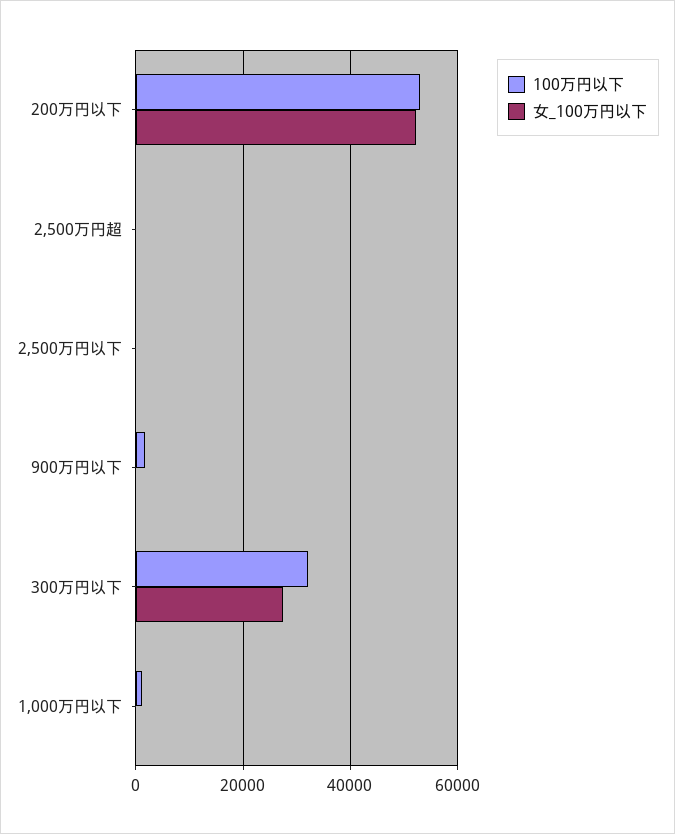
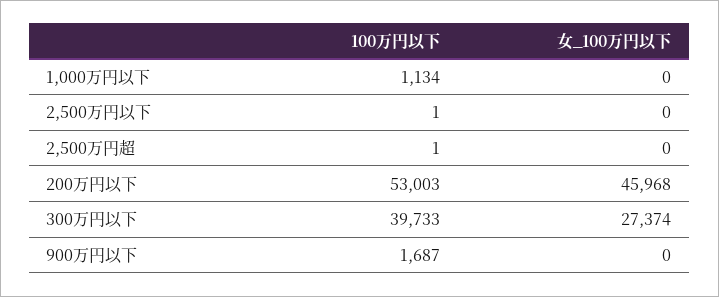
  {
    "100万円以下": {
      "200万円以下": 53003,
      "2,500万円超": 1,
      "2,500万円以下": 1,
      "900万円以下": 1687,
-     "300万円以下": 32000,
+     "300万円以下": 39733,
      "1,000万円以下": 1134
    },
    "女_100万円以下": {
-     "200万円以下": 52000,
+     "200万円以下": 45968,
      "2,500万円超": 0,
      "2,500万円以下": 0,
      "900万円以下": 0,
      "300万円以下": 27374,
      "1,000万円以下": 0
    }
  }

